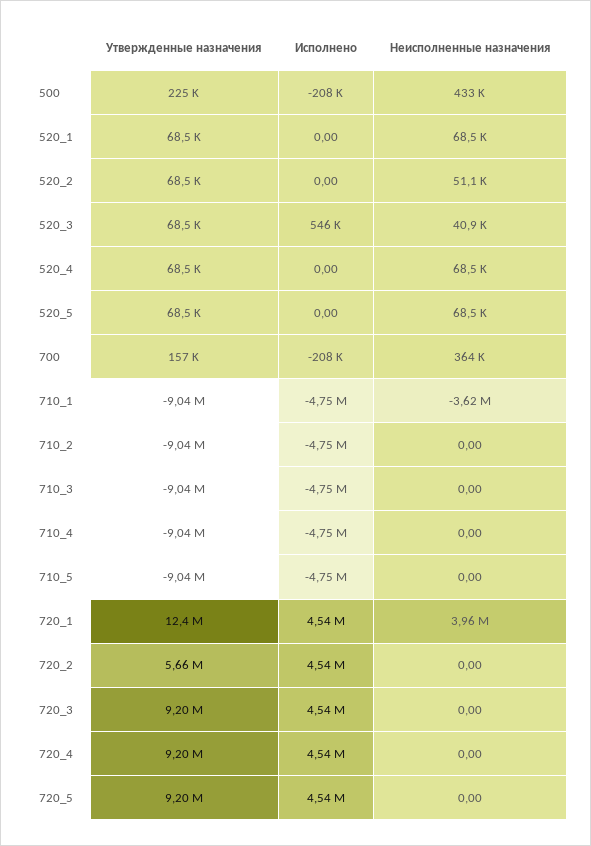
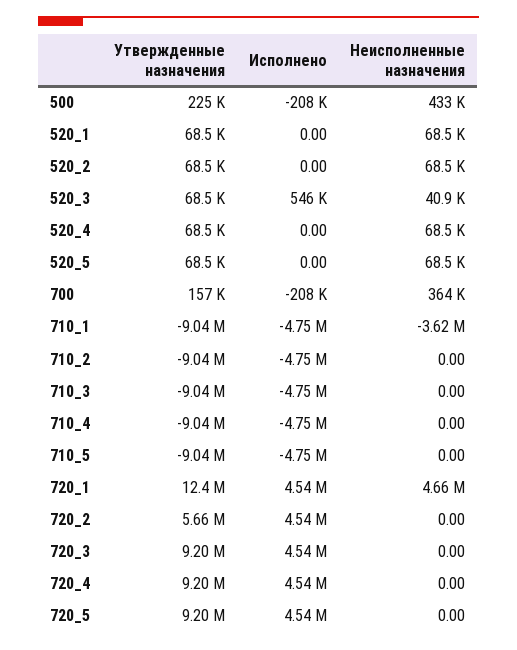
  {
    "Утвержденные назначения": {
      "500": 225000,
      "520_1": 68500,
      "520_2": 68500,
      "520_3": 68500,
      "520_4": 68500,
      "520_5": 68500,
      "700": 157000,
      "710_1": -9040000,
      "710_2": -9040000,
      "710_3": -9040000,
      "710_4": -9040000,
      "710_5": -9040000,
      "720_1": 12400000,
      "720_2": 5660000,
      "720_3": 9200000,
      "720_4": 9200000,
      "720_5": 9200000
    },
    "Исполнено": {
      "500": -208000,
      "520_1": 0,
      "520_2": 0,
      "520_3": 546000,
      "520_4": 0,
      "520_5": 0,
      "700": -208000,
      "710_1": -4750000,
      "710_2": -4750000,
      "710_3": -4750000,
      "710_4": -4750000,
      "710_5": -4750000,
      "720_1": 4540000,
      "720_2": 4540000,
      "720_3": 4540000,
      "720_4": 4540000,
      "720_5": 4540000
    },
    "Неисполненные назначения": {
      "500": 433000,
      "520_1": 68500,
-     "520_2": 51100,
+     "520_2": 68500,
      "520_3": 40900,
      "520_4": 68500,
      "520_5": 68500,
      "700": 364000,
      "710_1": -3620000,
      "710_2": 0,
      "710_3": 0,
      "710_4": 0,
      "710_5": 0,
-     "720_1": 3960000,
+     "720_1": 4660000,
      "720_2": 0,
      "720_3": 0,
      "720_4": 0,
      "720_5": 0
    }
  }

